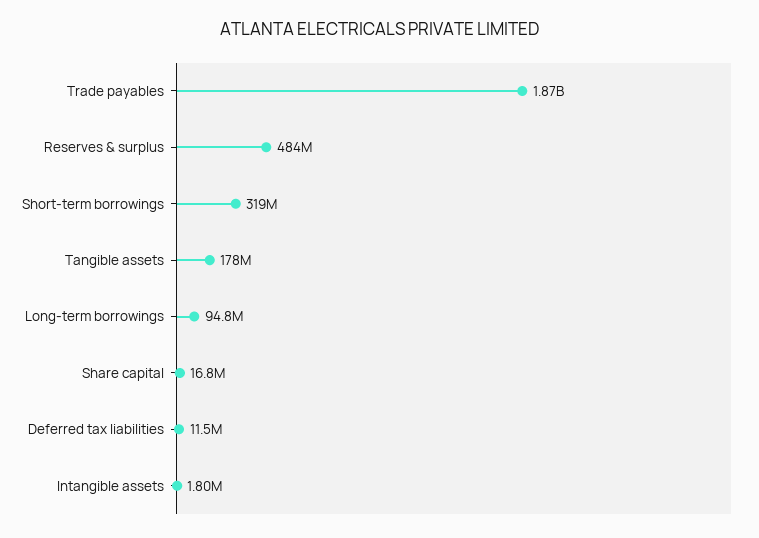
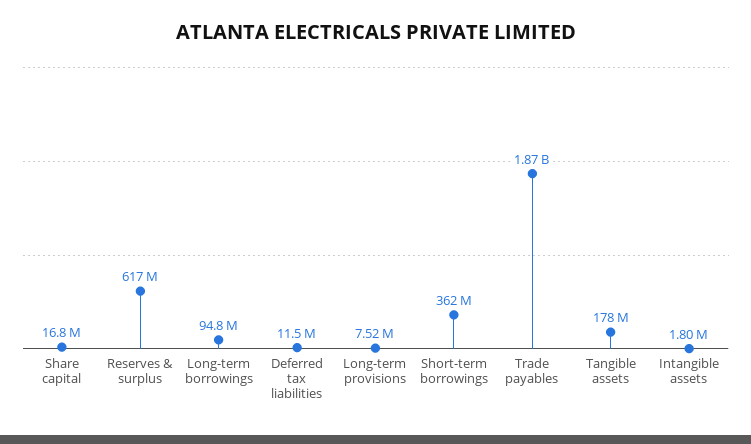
  {
    "Trade payables": 1870000000,
-   "Reserves & surplus": 484000000,
+   "Reserves & surplus": 617000000,
-   "Short-term borrowings": 319000000,
+   "Short-term borrowings": 362000000,
    "Tangible assets": 178000000,
    "Long-term borrowings": 94800000,
    "Share capital": 16800000,
    "Deferred tax liabilities": 11500000,
-   "Intangible assets": 1800000
+   "Intangible assets": 1800000,
+   "Long-term provisions": 7520000
  }

